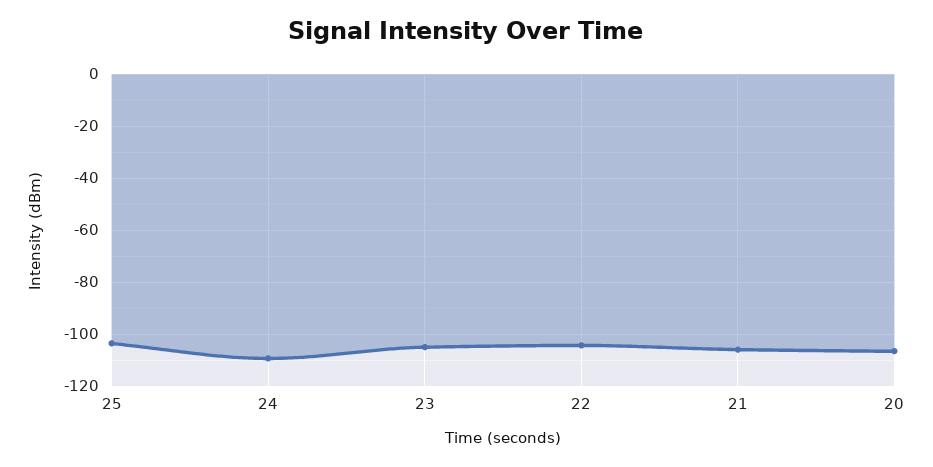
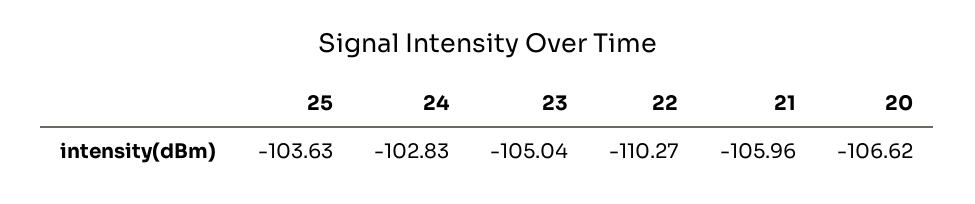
  {
    "25": -103.63,
-   "24": -110,
+   "24": -102.83,
    "23": -105.04,
-   "22": -105,
+   "22": -110.27,
    "21": -105.96,
    "20": -106.62
  }

